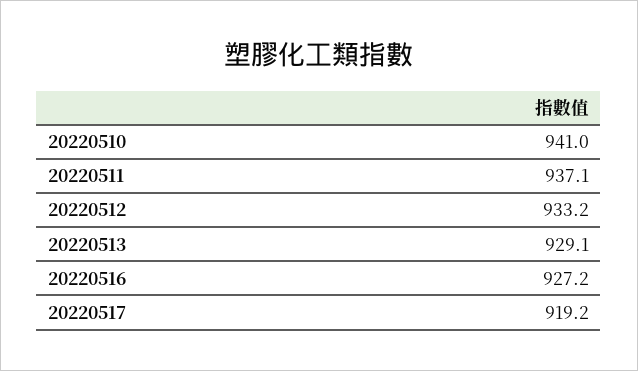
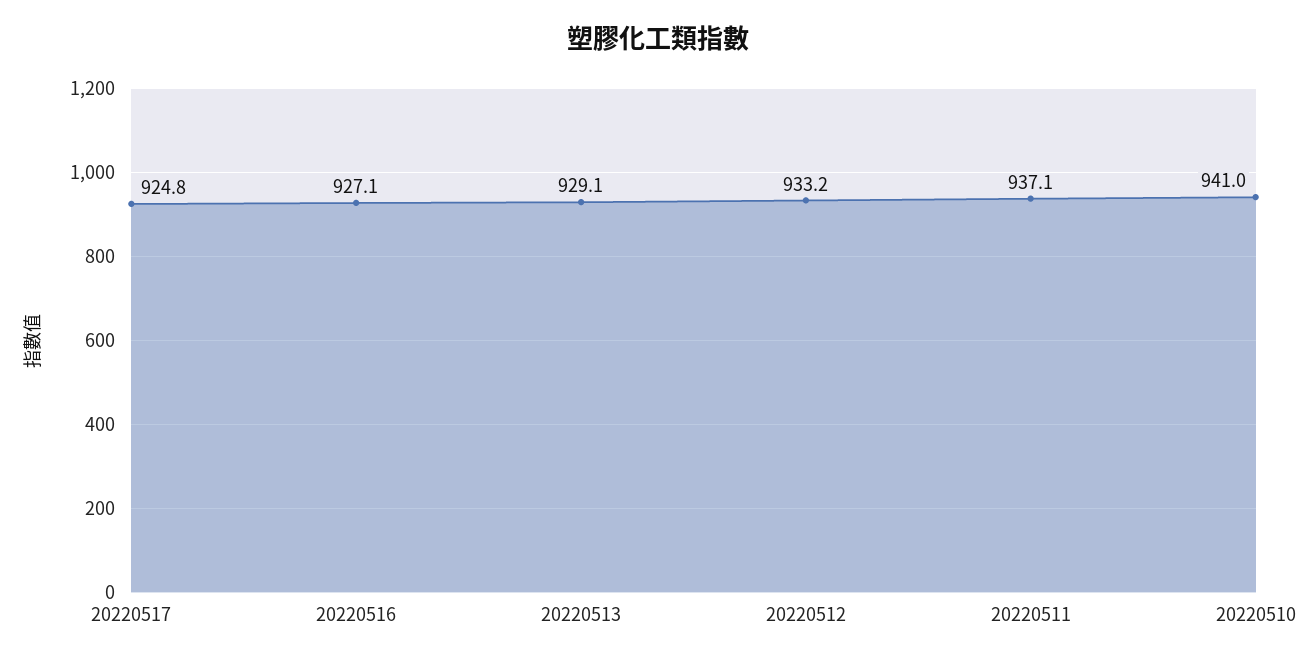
  {
    "20220510": 941,
    "20220511": 937.1,
    "20220512": 933.2,
    "20220513": 929.1,
-   "20220516": 927.2,
+   "20220516": 927.1,
-   "20220517": 919.2
+   "20220517": 924.8
  }

